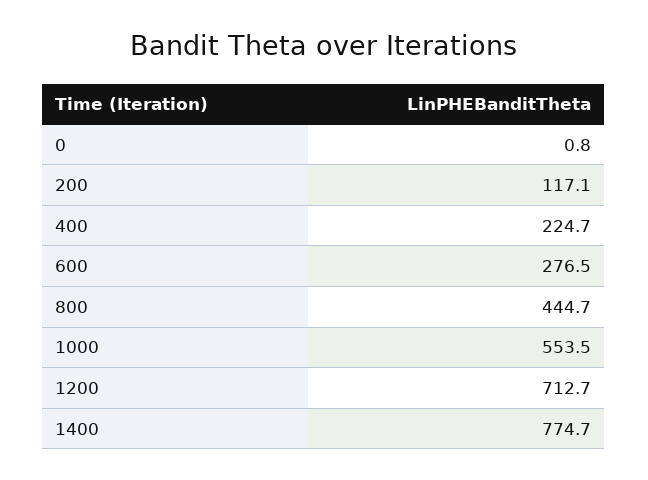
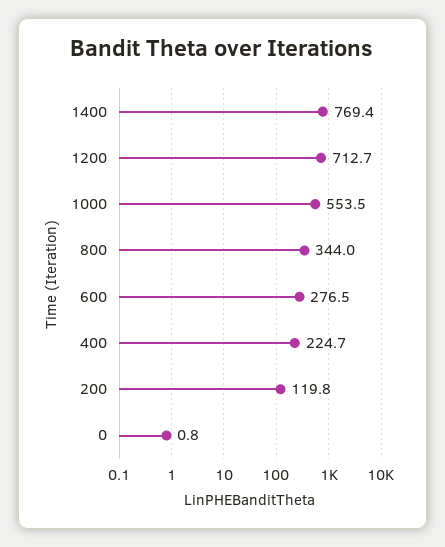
  {
    "0": 0.8,
-   "200": 117.1,
+   "200": 119.8,
    "400": 224.7,
    "600": 276.5,
-   "800": 444.7,
+   "800": 344,
    "1000": 553.5,
    "1200": 712.7,
-   "1400": 774.7
+   "1400": 769.4
  }

